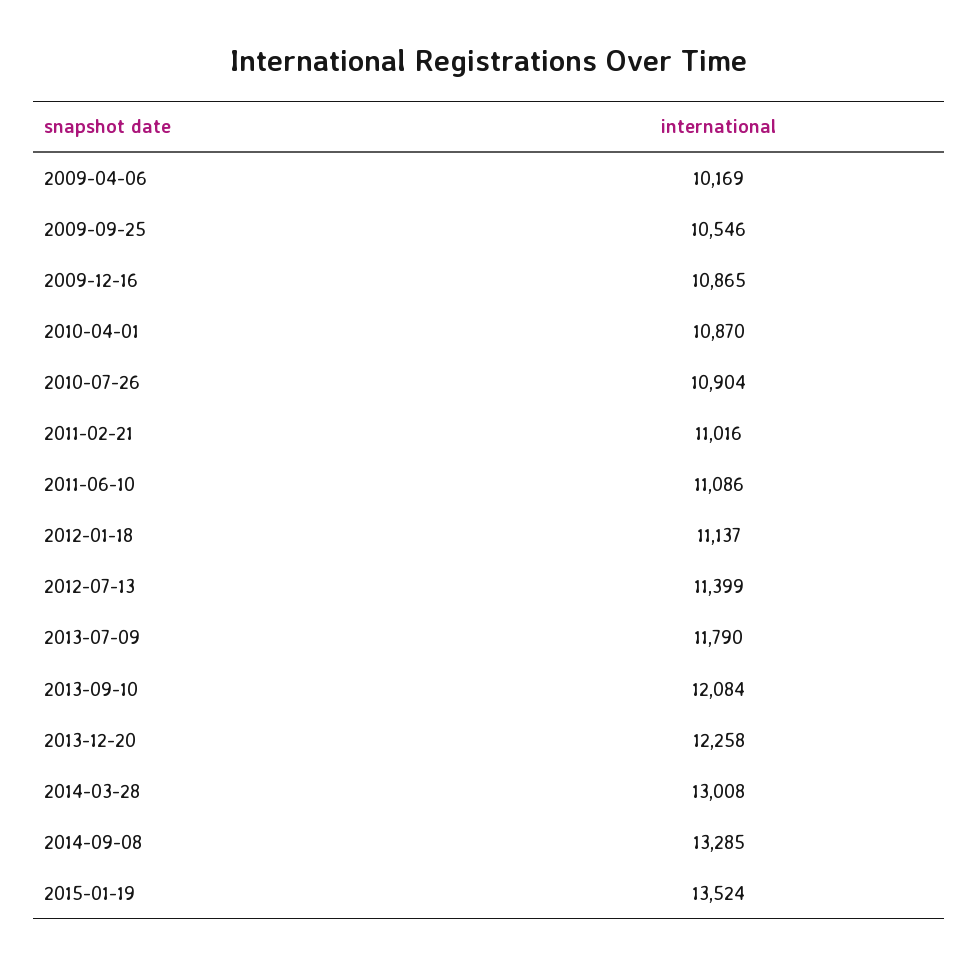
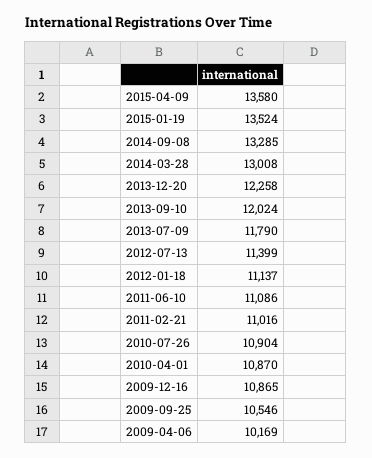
  {
    "2009-04-06": 10169,
    "2009-09-25": 10546,
    "2009-12-16": 10865,
    "2010-04-01": 10870,
    "2010-07-26": 10904,
    "2011-02-21": 11016,
    "2011-06-10": 11086,
    "2012-01-18": 11137,
    "2012-07-13": 11399,
    "2013-07-09": 11790,
-   "2013-09-10": 12084,
+   "2013-09-10": 12024,
    "2013-12-20": 12258,
    "2014-03-28": 13008,
    "2014-09-08": 13285,
-   "2015-01-19": 13524
+   "2015-01-19": 13524,
+   "2015-04-09": 13580
  }

